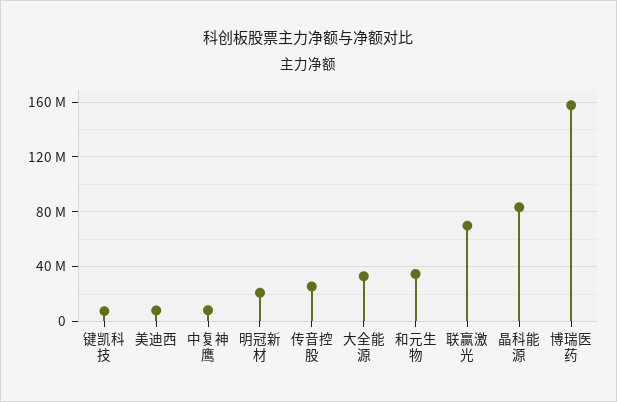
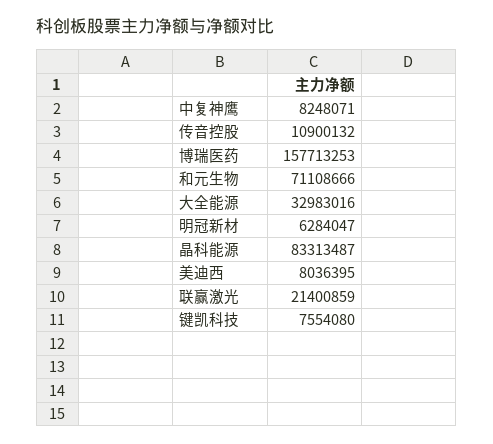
  {
    "键凯科技": 7554080,
    "美迪西": 8036395,
    "中复神鹰": 8248071,
-   "明冠新材": 20000000,
+   "明冠新材": 6284047,
-   "传音控股": 25000000,
+   "传音控股": 10900132,
    "大全能源": 32983016,
-   "和元生物": 35000000,
+   "和元生物": 71108666,
-   "联赢激光": 70000000,
+   "联赢激光": 21400859,
    "晶科能源": 83313487,
    "博瑞医药": 157713253
  }

